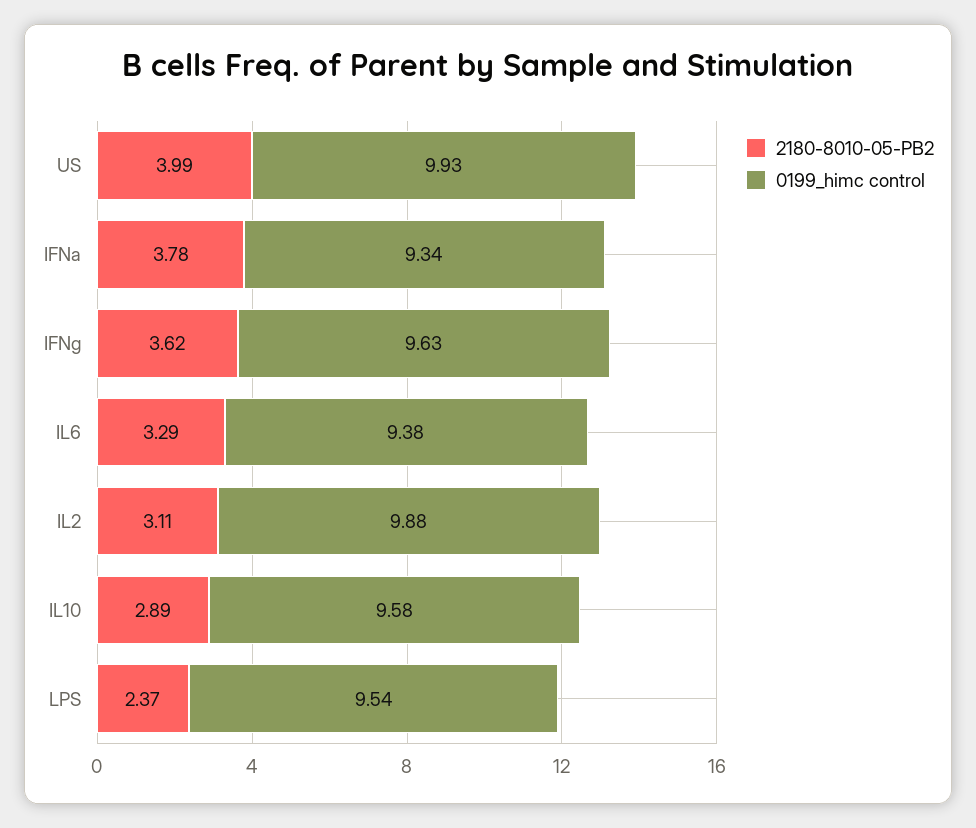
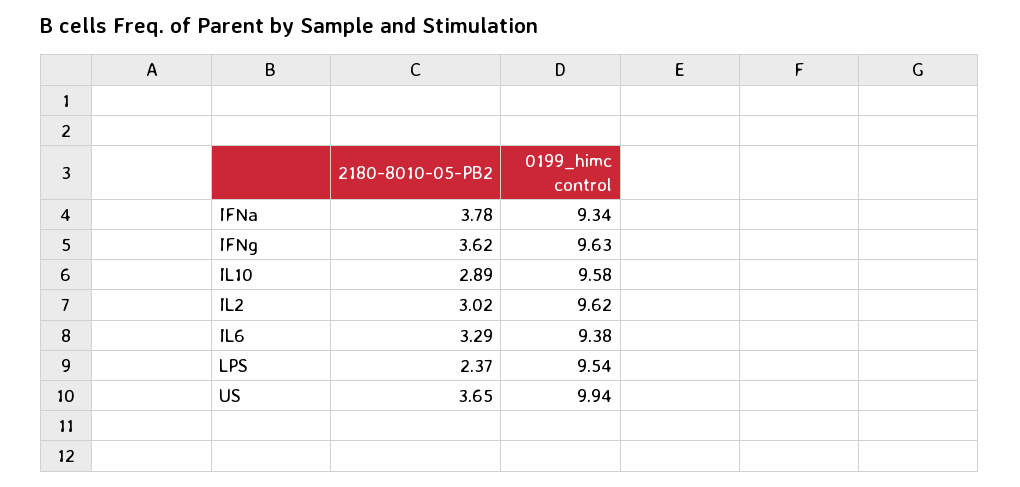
  {
    "2180-8010-05-PB2": {
-     "US": 3.99,
+     "US": 3.65,
      "IFNa": 3.78,
      "IFNg": 3.62,
      "IL6": 3.29,
-     "IL2": 3.11,
+     "IL2": 3.02,
      "IL10": 2.89,
      "LPS": 2.37
    },
    "0199_himc control": {
-     "US": 9.93,
+     "US": 9.94,
      "IFNa": 9.34,
      "IFNg": 9.63,
      "IL6": 9.38,
-     "IL2": 9.88,
+     "IL2": 9.62,
      "IL10": 9.58,
      "LPS": 9.54
    }
  }

